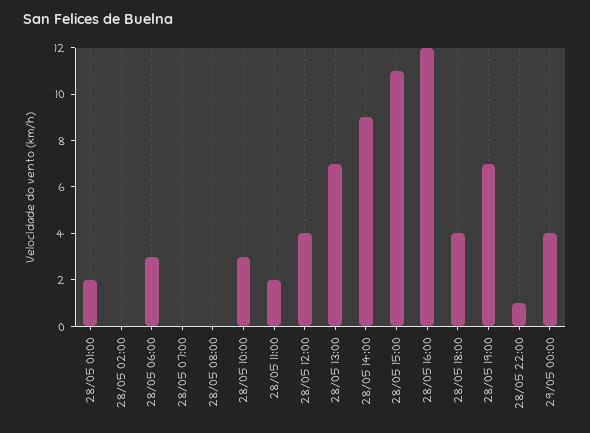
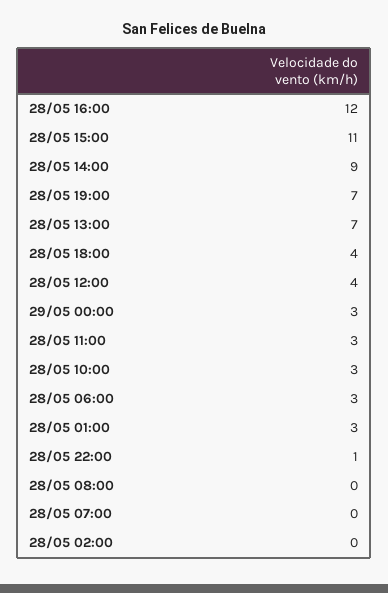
  {
-   "28/05 01:00": 2,
+   "28/05 01:00": 3,
    "28/05 02:00": 0,
    "28/05 06:00": 3,
    "28/05 07:00": 0,
    "28/05 08:00": 0,
    "28/05 10:00": 3,
-   "28/05 11:00": 2,
+   "28/05 11:00": 3,
    "28/05 12:00": 4,
    "28/05 13:00": 7,
    "28/05 14:00": 9,
    "28/05 15:00": 11,
    "28/05 16:00": 12,
    "28/05 18:00": 4,
    "28/05 19:00": 7,
    "28/05 22:00": 1,
-   "29/05 00:00": 4
+   "29/05 00:00": 3
  }

